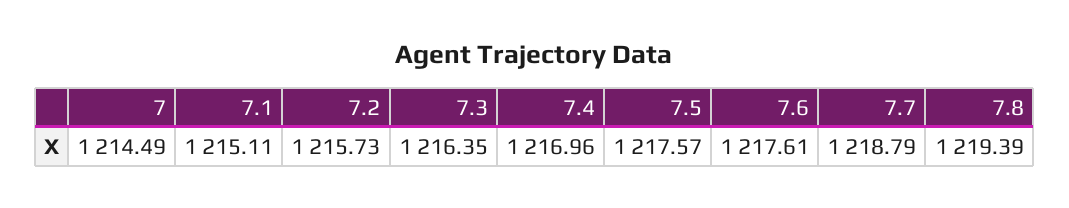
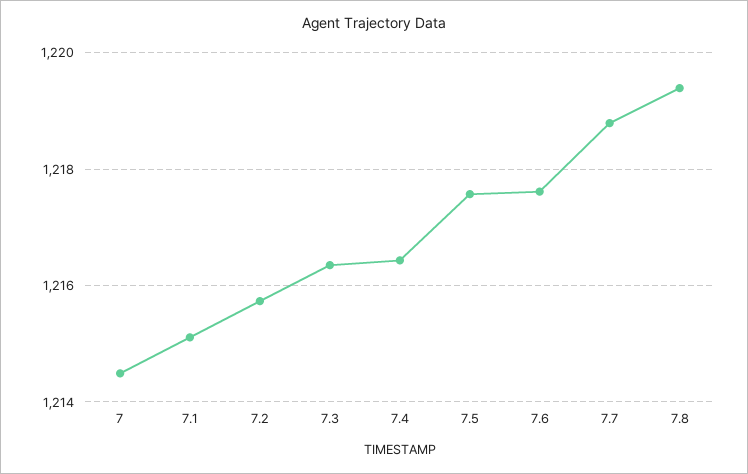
  {
    "7": 1214.49,
    "7.1": 1215.11,
    "7.2": 1215.73,
    "7.3": 1216.35,
-   "7.4": 1216.96,
+   "7.4": 1216.4,
    "7.5": 1217.57,
    "7.6": 1217.61,
    "7.7": 1218.79,
    "7.8": 1219.39
  }

